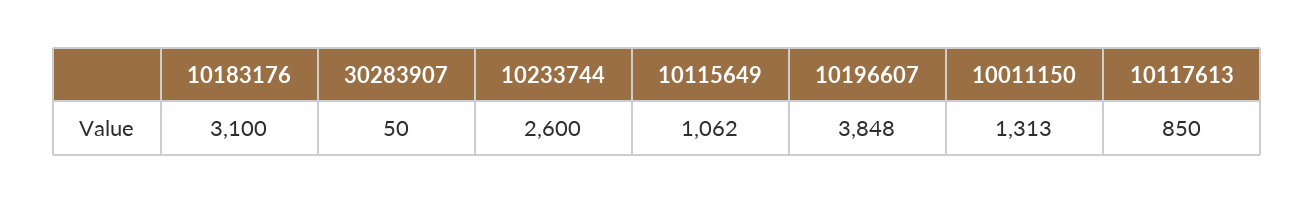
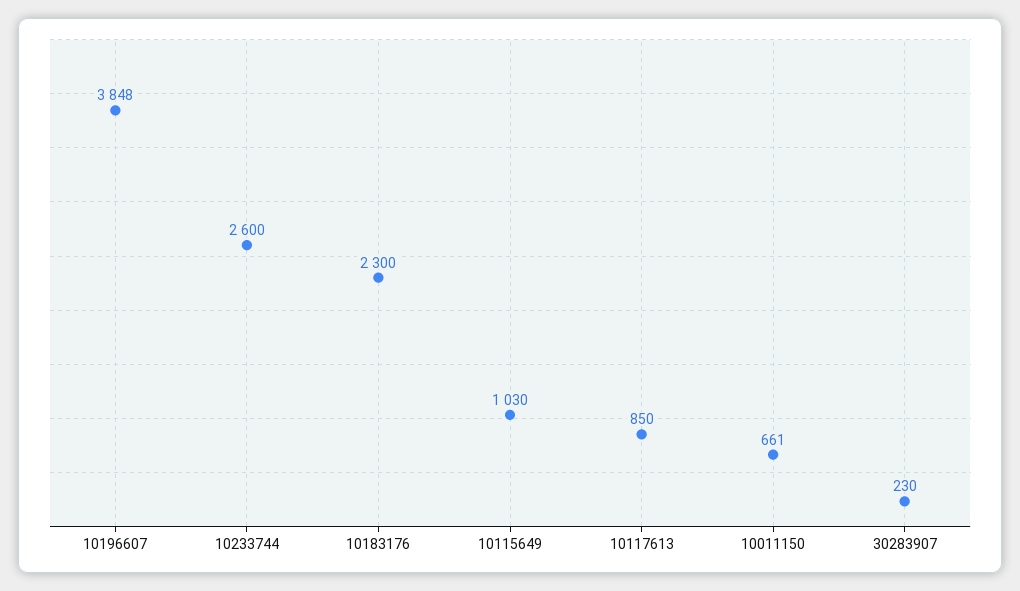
  {
-   "10183176": 3100,
+   "10183176": 2300,
-   "30283907": 50,
+   "30283907": 230,
    "10233744": 2600,
-   "10115649": 1062,
+   "10115649": 1030,
    "10196607": 3848,
-   "10011150": 1313,
+   "10011150": 661,
    "10117613": 850
  }

